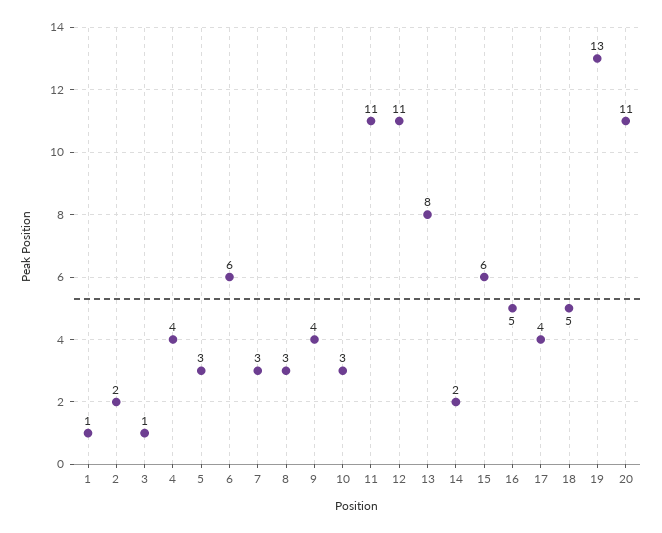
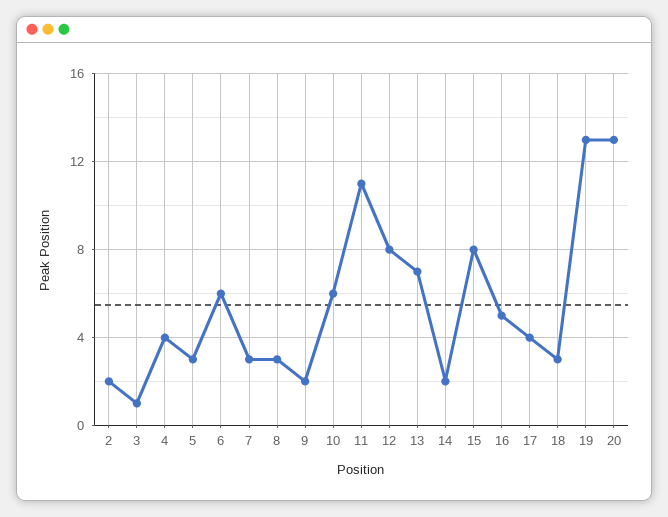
  {
-   "1": 1,
    "2": 2,
    "3": 1,
    "4": 4,
    "5": 3,
    "6": 6,
    "7": 3,
    "8": 3,
-   "9": 4,
+   "9": 2,
-   "10": 3,
+   "10": 6,
    "11": 11,
-   "12": 11,
+   "12": 8,
-   "13": 8,
+   "13": 7,
    "14": 2,
-   "15": 6,
+   "15": 8,
    "16": 5,
    "17": 4,
-   "18": 5,
+   "18": 3,
    "19": 13,
-   "20": 11
+   "20": 13
  }

